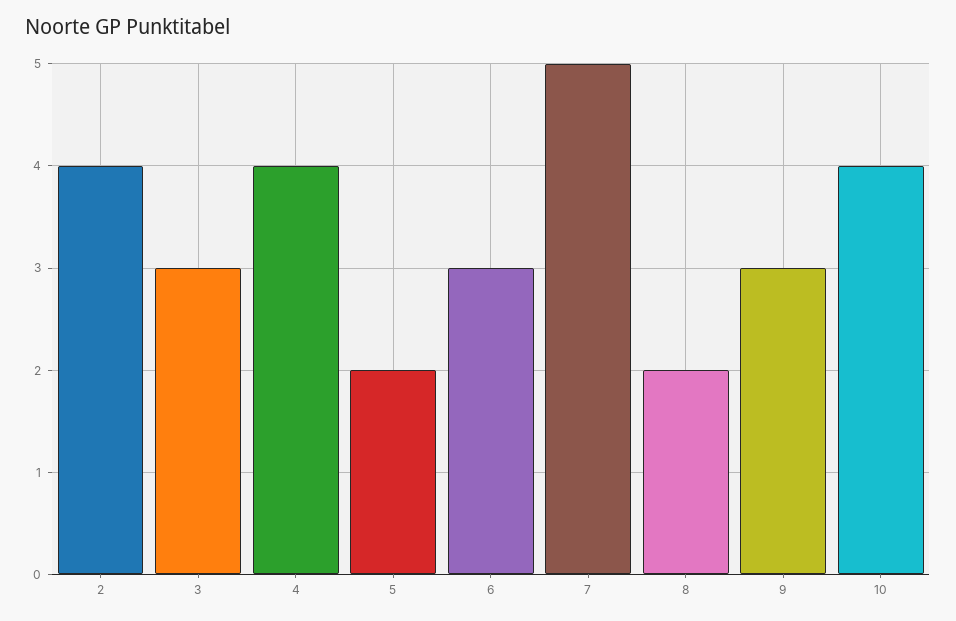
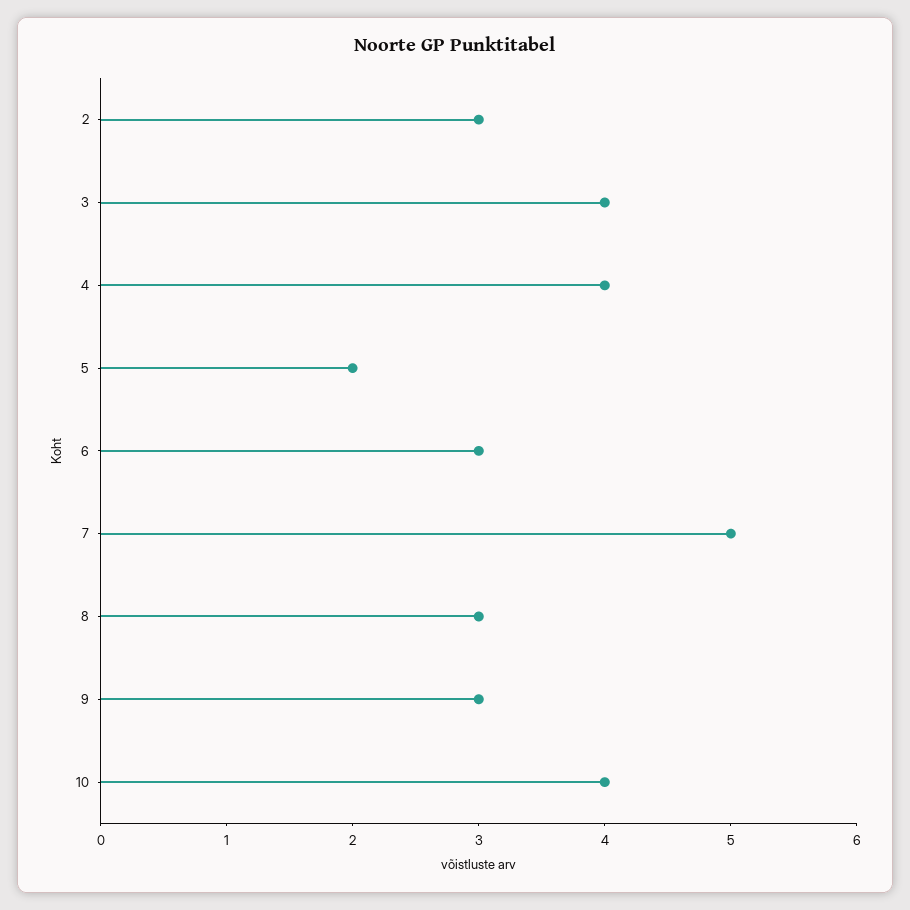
  {
-   "2": 4,
+   "2": 3,
-   "3": 3,
+   "3": 4,
    "4": 4,
    "5": 2,
    "6": 3,
    "7": 5,
-   "8": 2,
+   "8": 3,
    "9": 3,
    "10": 4
  }

